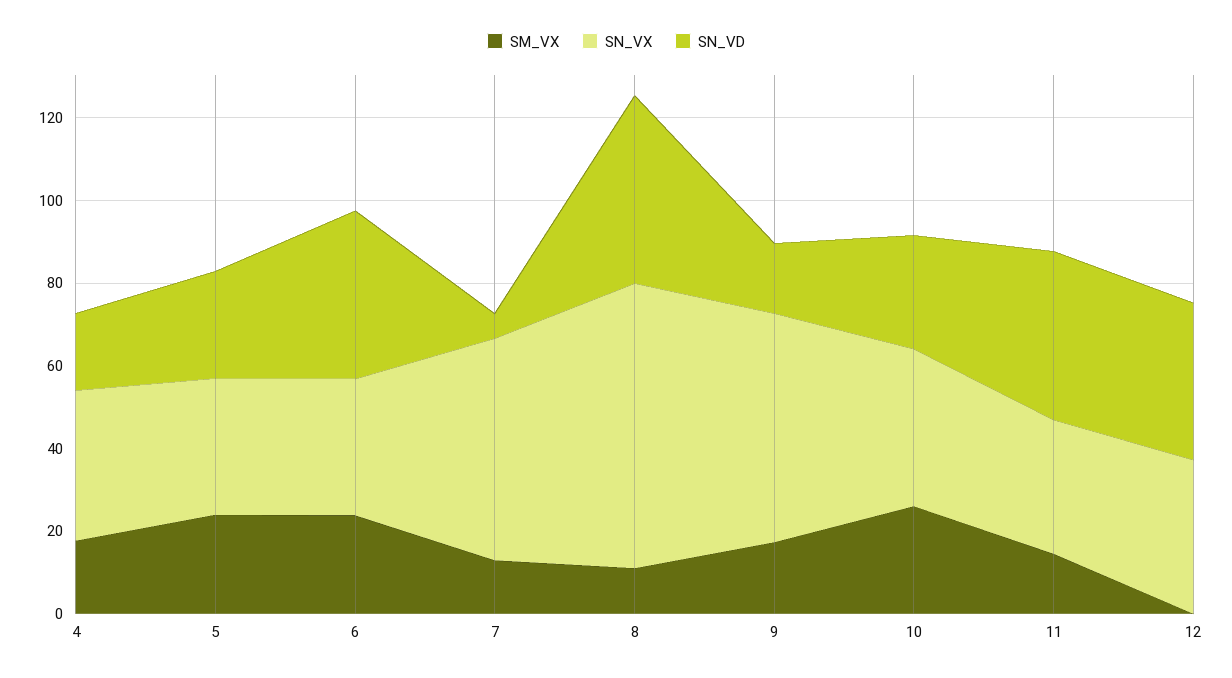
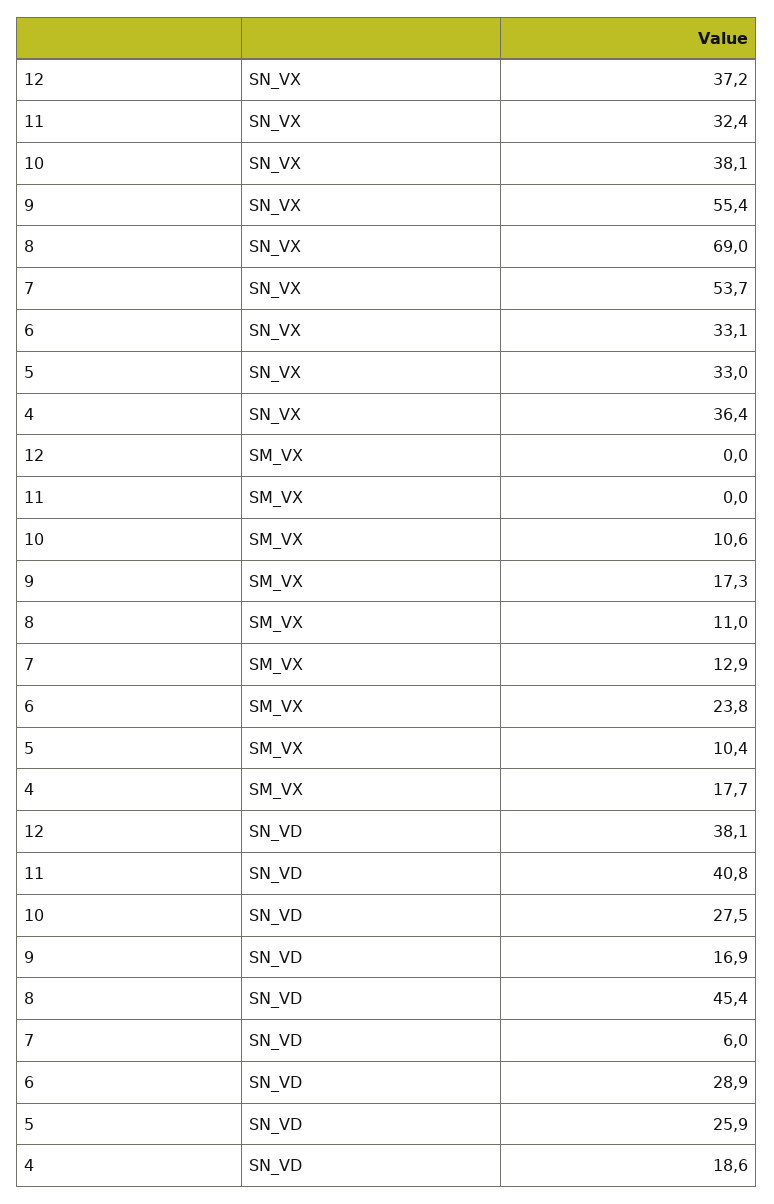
  {
    "SM_VX": {
      "4": 17.7,
-     "5": 25,
+     "5": 10.4,
      "6": 23.8,
      "7": 12.9,
      "8": 11,
      "9": 17.3,
-     "10": 25,
+     "10": 10.6,
-     "11": 15,
+     "11": 0,
      "12": 0
    },
    "SN_VX": {
      "4": 36.4,
      "5": 33,
      "6": 33.1,
      "7": 53.7,
      "8": 69,
      "9": 55.4,
      "10": 38.1,
      "11": 32.4,
      "12": 37.2
    },
    "SN_VD": {
      "4": 18.6,
      "5": 25.9,
-     "6": 40,
+     "6": 28.9,
      "7": 6,
      "8": 45.4,
      "9": 16.9,
      "10": 27.5,
      "11": 40.8,
      "12": 38.1
    }
  }

